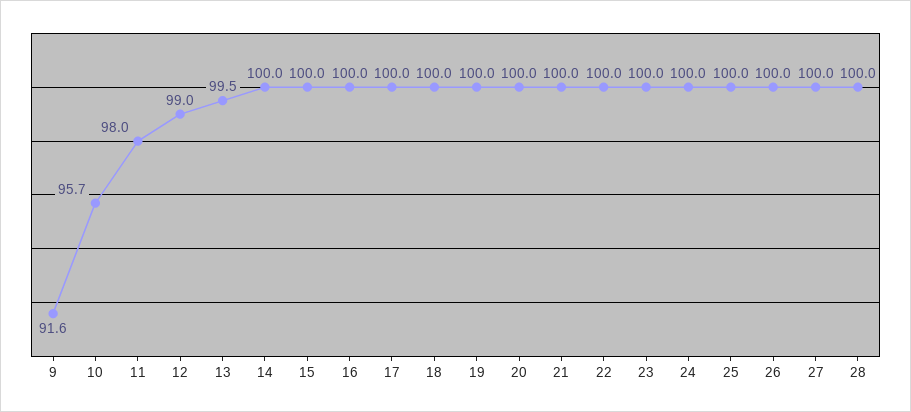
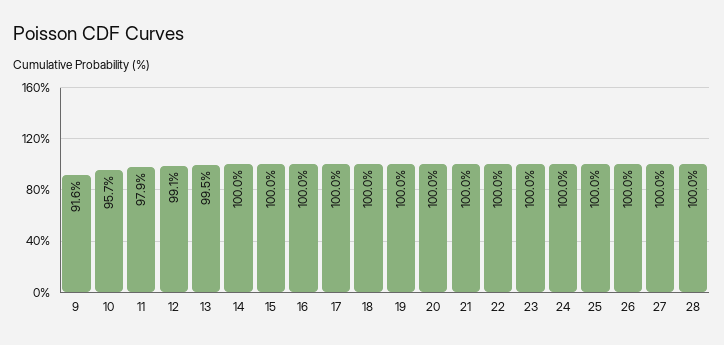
  {
    "9": 91.6,
    "10": 95.7,
-   "11": 98,
+   "11": 97.9,
-   "12": 99,
+   "12": 99.1,
    "13": 99.5,
    "14": 100,
    "15": 100,
    "16": 100,
    "17": 100,
    "18": 100,
    "19": 100,
    "20": 100,
    "21": 100,
    "22": 100,
    "23": 100,
    "24": 100,
    "25": 100,
    "26": 100,
    "27": 100,
    "28": 100
  }

